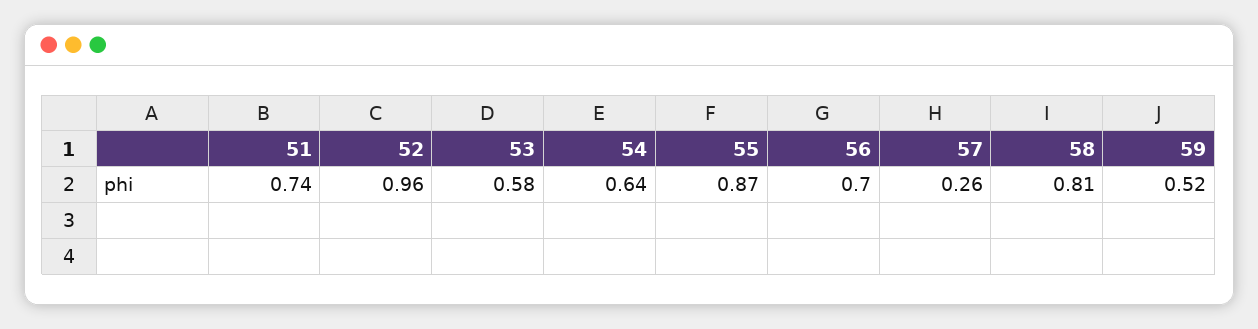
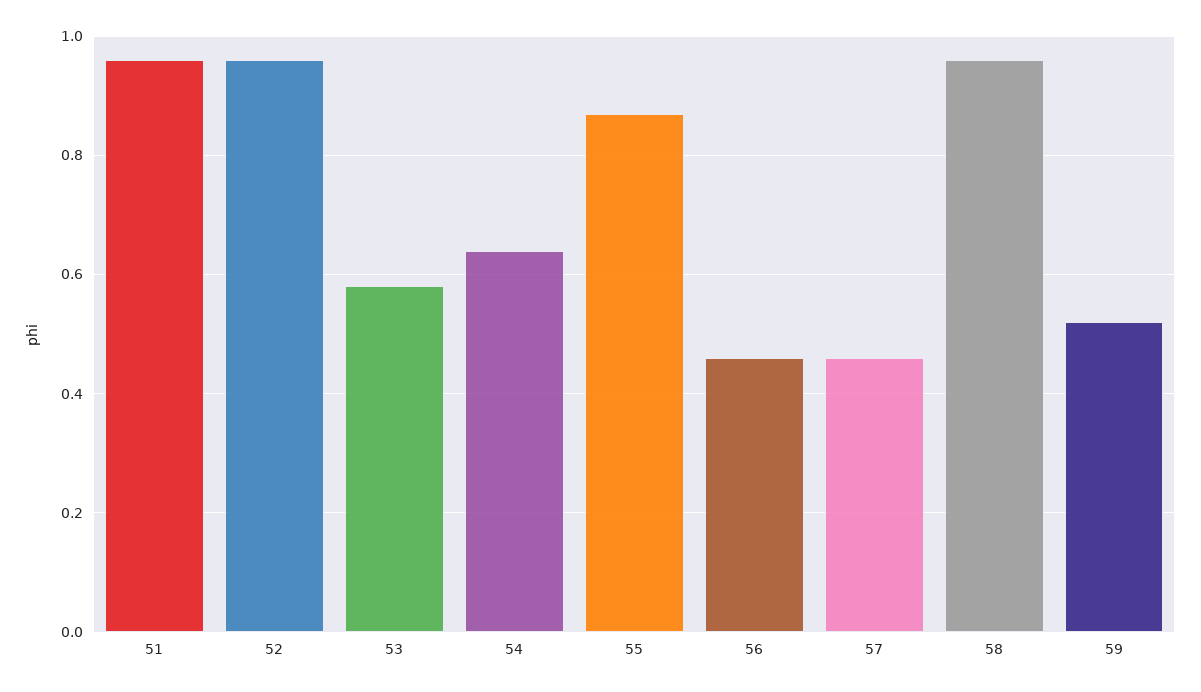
  {
-   "51": 0.74,
+   "51": 0.95,
    "52": 0.96,
    "53": 0.58,
    "54": 0.64,
    "55": 0.87,
-   "56": 0.7,
+   "56": 0.45,
-   "57": 0.26,
+   "57": 0.45,
-   "58": 0.81,
+   "58": 0.95,
    "59": 0.52
  }

